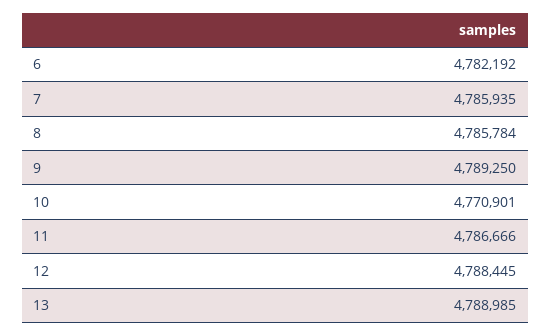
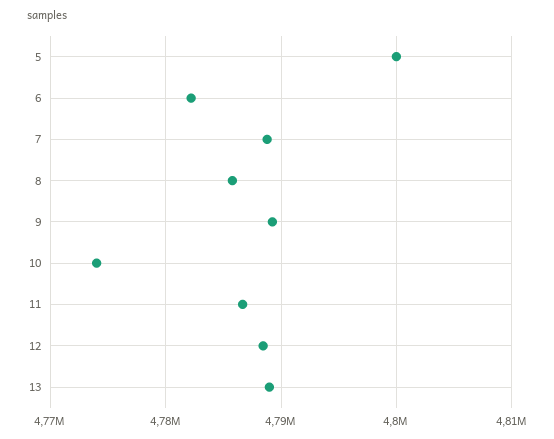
  {
    "6": 4782192,
-   "7": 4785935,
+   "7": 4789000,
    "8": 4785784,
    "9": 4789250,
-   "10": 4770901,
+   "10": 4774000,
    "11": 4786666,
    "12": 4788445,
-   "13": 4788985
+   "13": 4788985,
+   "5": 4800000
  }

